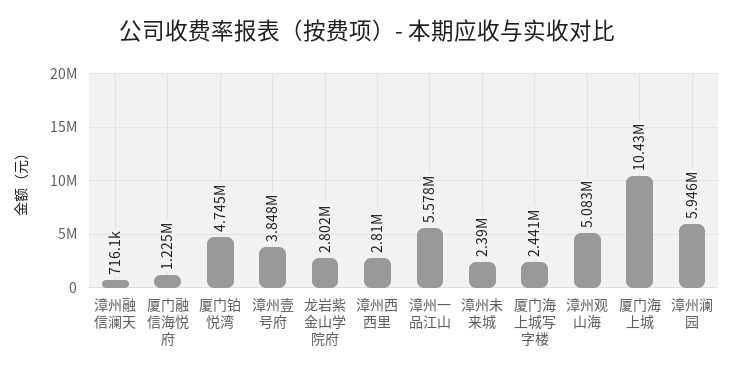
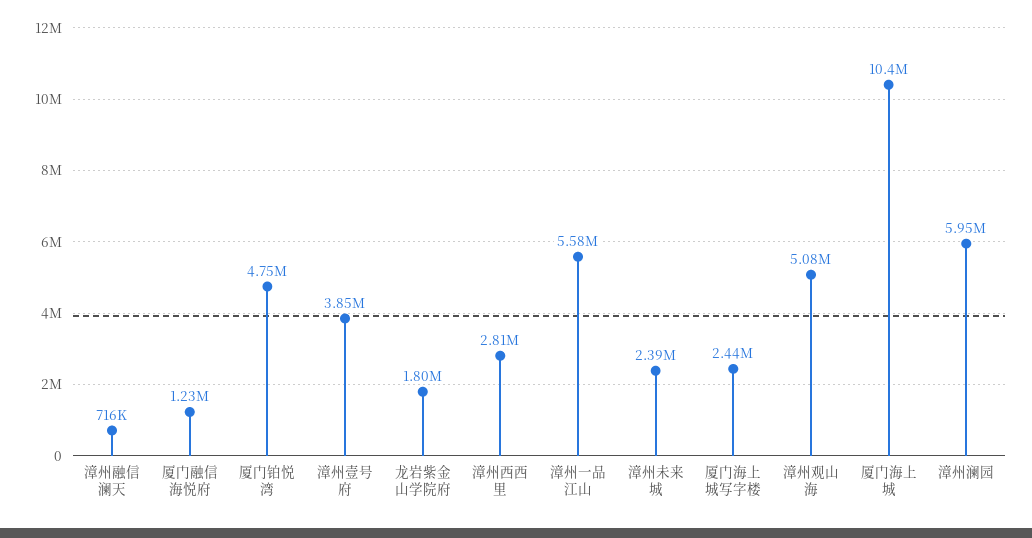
  {
    "漳州融信澜天": 716100,
    "厦门融信海悦府": 1225000,
    "厦门铂悦湾": 4745000,
    "漳州壹号府": 3848000,
-   "龙岩紫金山学院府": 2802000,
+   "龙岩紫金山学院府": 1800000,
    "漳州西西里": 2810000,
    "漳州一品江山": 5578000,
    "漳州未来城": 2390000,
    "厦门海上城写字楼": 2441000,
    "漳州观山海": 5083000,
    "厦门海上城": 10430000,
    "漳州澜园": 5946000
  }

